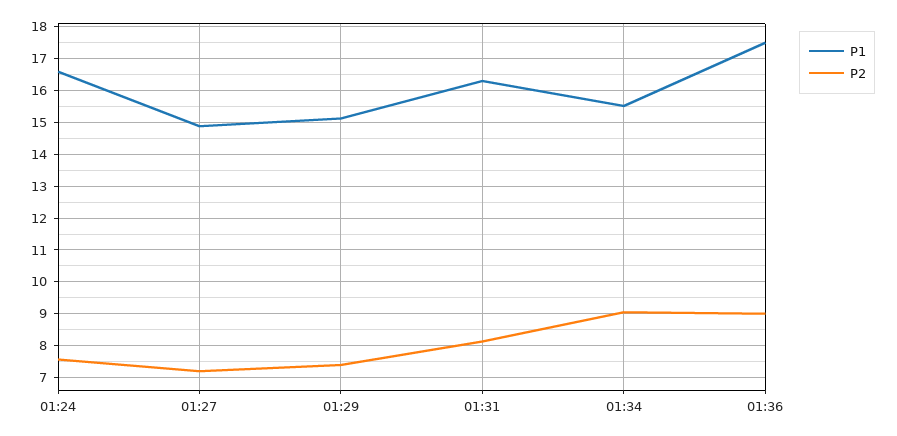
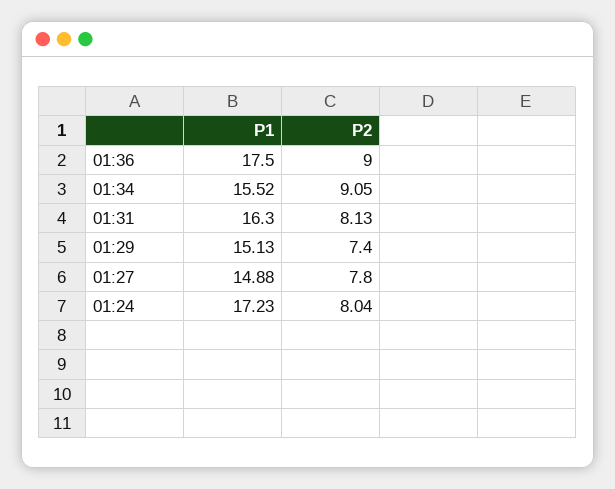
  {
    "P1": {
-     "01:24": 16.6,
+     "01:24": 17.23,
      "01:27": 14.88,
      "01:29": 15.13,
      "01:31": 16.3,
      "01:34": 15.52,
      "01:36": 17.5
    },
    "P2": {
-     "01:24": 7.6,
+     "01:24": 8.04,
-     "01:27": 7.2,
+     "01:27": 7.8,
      "01:29": 7.4,
      "01:31": 8.13,
      "01:34": 9.05,
      "01:36": 9
    }
  }

